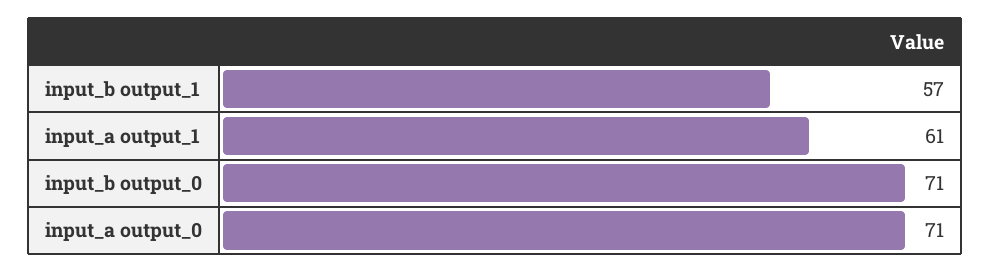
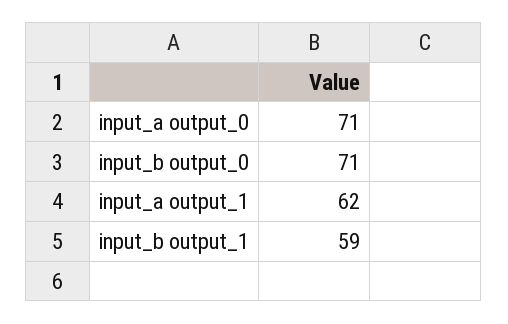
  {
-   "input_b output_1": 57,
+   "input_b output_1": 59,
-   "input_a output_1": 61,
+   "input_a output_1": 62,
    "input_b output_0": 71,
    "input_a output_0": 71
  }

